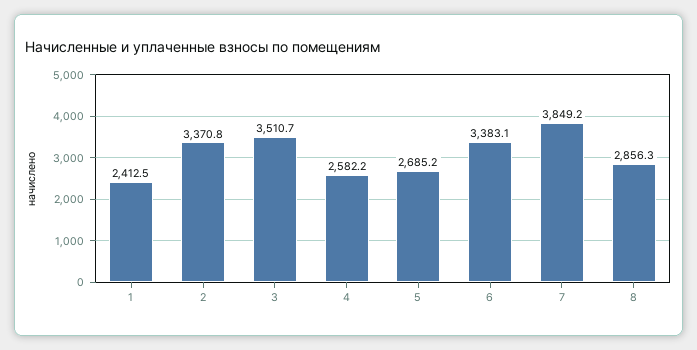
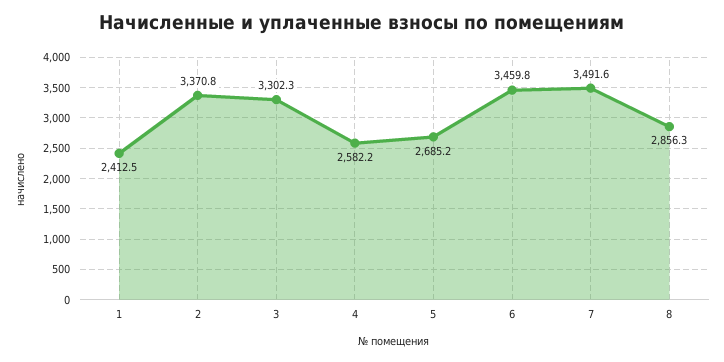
  {
    "1": 2412.5,
    "2": 3370.8,
-   "3": 3510.7,
+   "3": 3302.3,
    "4": 2582.2,
    "5": 2685.2,
-   "6": 3383.1,
+   "6": 3459.8,
-   "7": 3849.2,
+   "7": 3491.6,
    "8": 2856.3
  }

